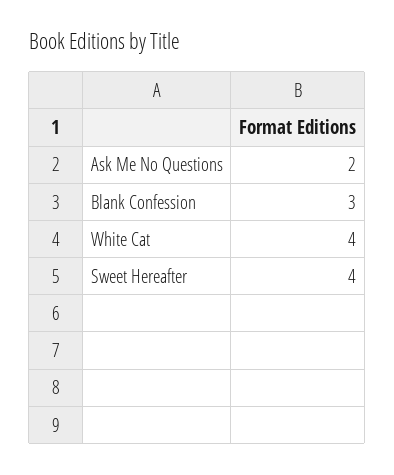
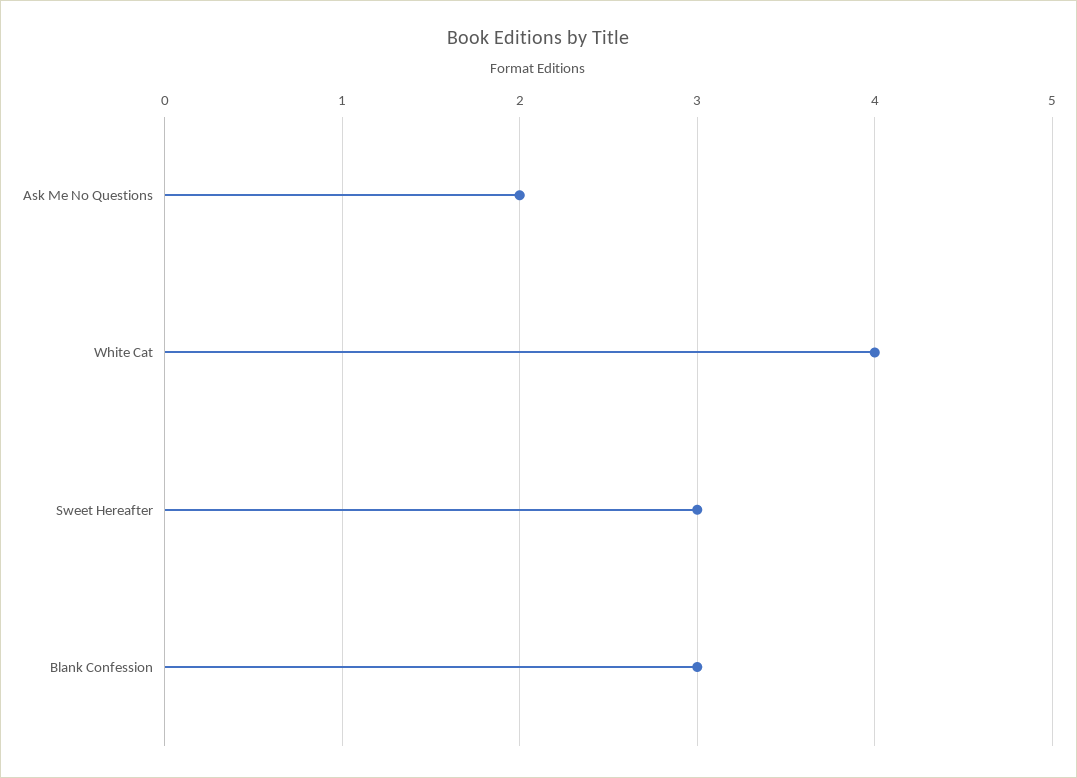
  {
    "Ask Me No Questions": 2,
    "Blank Confession": 3,
    "White Cat": 4,
-   "Sweet Hereafter": 4
+   "Sweet Hereafter": 3
  }

